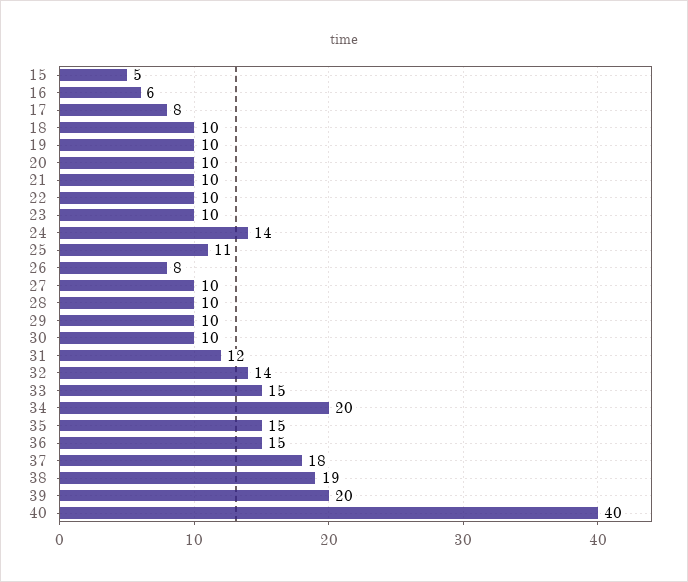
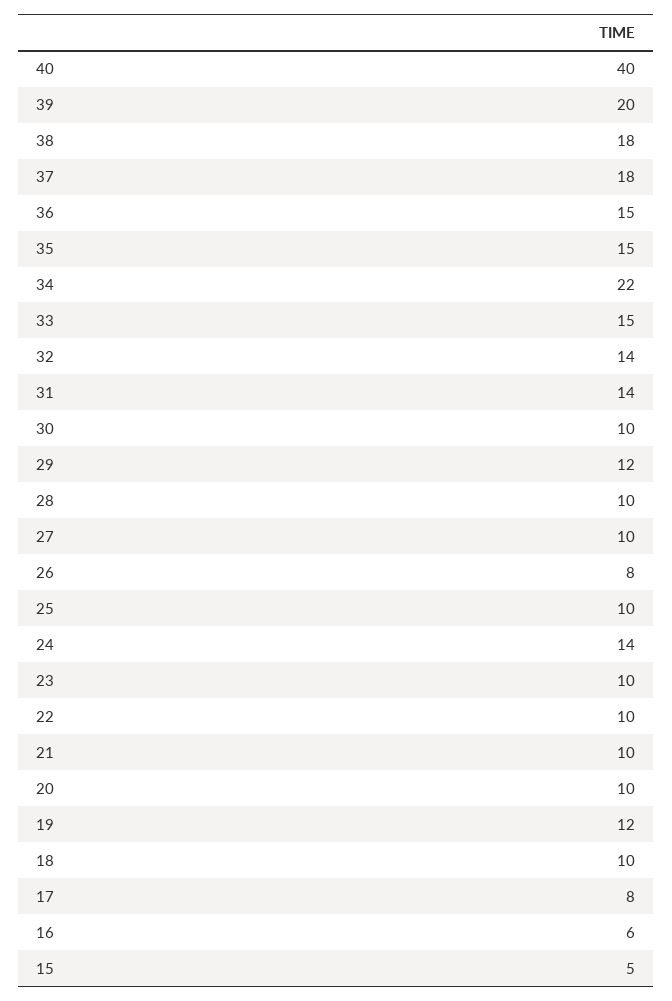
  {
    "15": 5,
    "16": 6,
    "17": 8,
    "18": 10,
-   "19": 10,
+   "19": 12,
    "20": 10,
    "21": 10,
    "22": 10,
    "23": 10,
    "24": 14,
-   "25": 11,
+   "25": 10,
    "26": 8,
    "27": 10,
    "28": 10,
-   "29": 10,
+   "29": 12,
    "30": 10,
-   "31": 12,
+   "31": 14,
    "32": 14,
    "33": 15,
-   "34": 20,
+   "34": 22,
    "35": 15,
    "36": 15,
    "37": 18,
-   "38": 19,
+   "38": 18,
    "39": 20,
    "40": 40
  }

